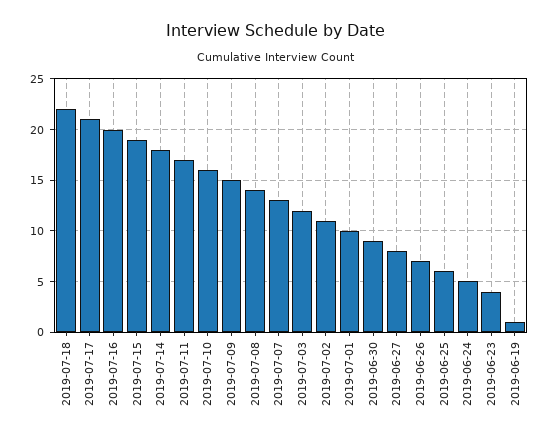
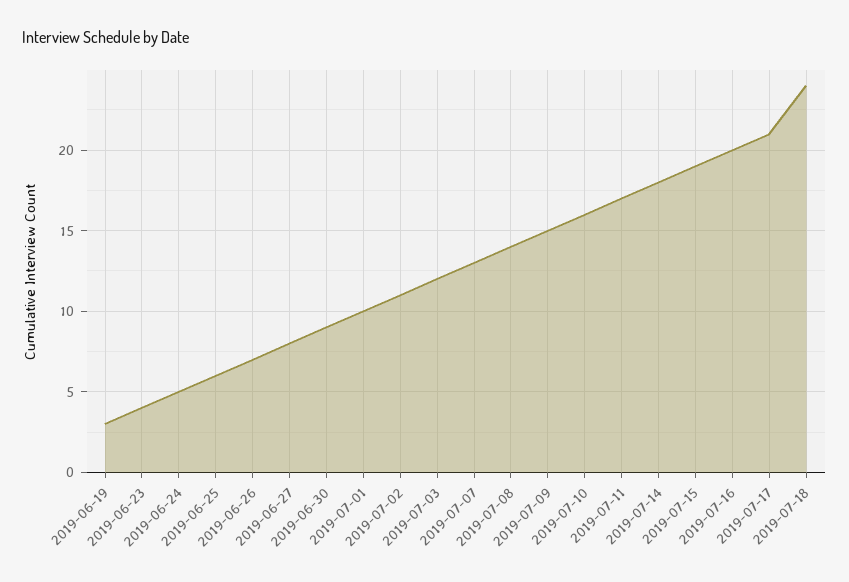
  {
-   "2019-07-18": 22,
+   "2019-07-18": 24,
    "2019-07-17": 21,
    "2019-07-16": 20,
    "2019-07-15": 19,
    "2019-07-14": 18,
    "2019-07-11": 17,
    "2019-07-10": 16,
    "2019-07-09": 15,
    "2019-07-08": 14,
    "2019-07-07": 13,
    "2019-07-03": 12,
    "2019-07-02": 11,
    "2019-07-01": 10,
    "2019-06-30": 9,
    "2019-06-27": 8,
    "2019-06-26": 7,
    "2019-06-25": 6,
    "2019-06-24": 5,
    "2019-06-23": 4,
-   "2019-06-19": 1
+   "2019-06-19": 3
  }

